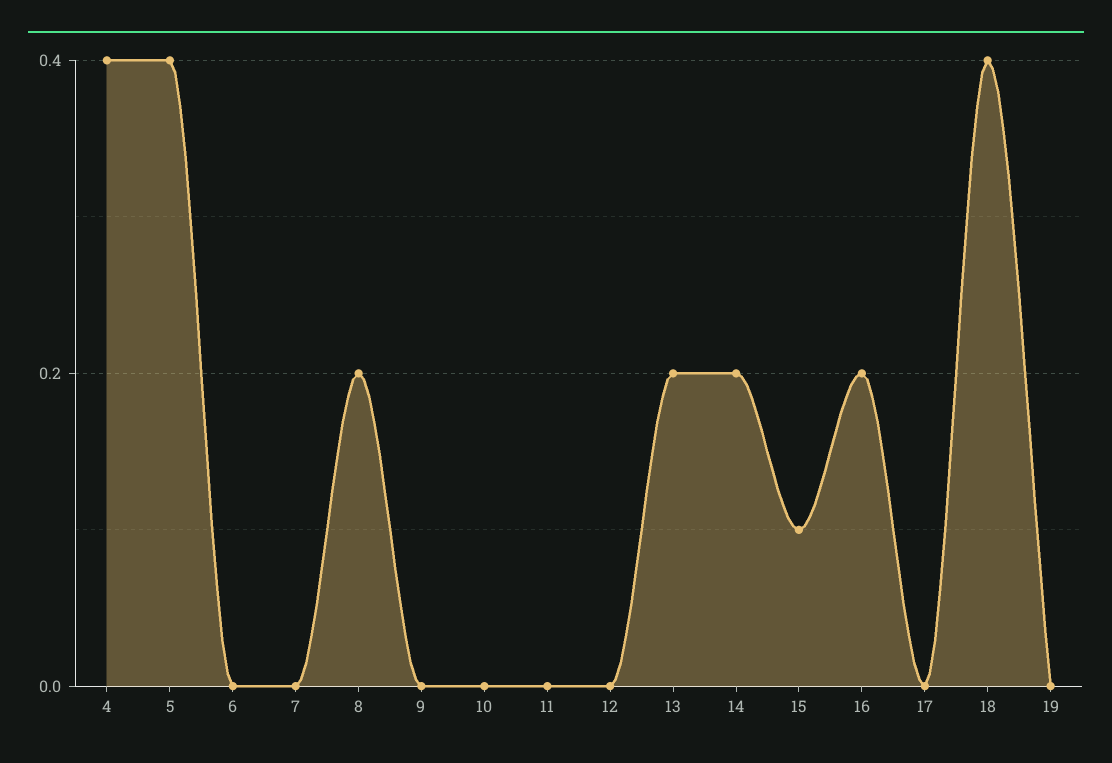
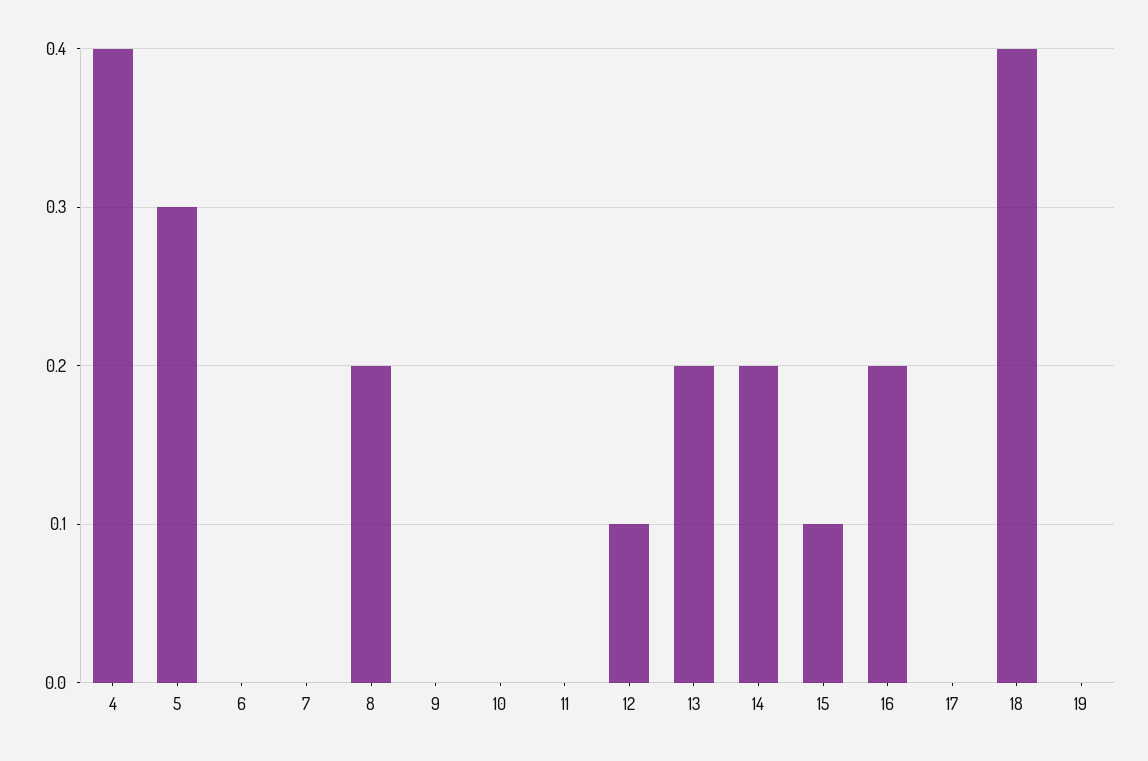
  {
    "4": 0.4,
-   "5": 0.4,
+   "5": 0.3,
    "6": 0,
    "7": 0,
    "8": 0.2,
    "9": 0,
    "10": 0,
    "11": 0,
-   "12": 0,
+   "12": 0.1,
    "13": 0.2,
    "14": 0.2,
    "15": 0.1,
    "16": 0.2,
    "17": 0,
    "18": 0.4,
    "19": 0
  }

